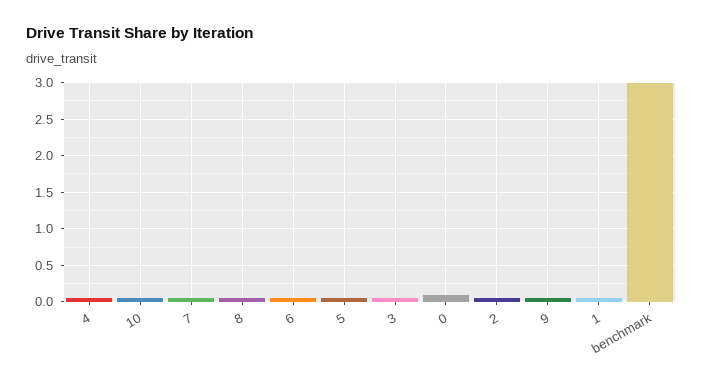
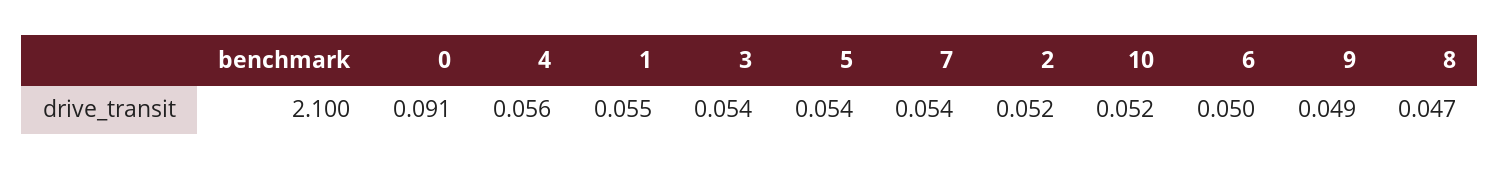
  {
    "4": 0.056,
    "10": 0.052,
    "7": 0.054,
    "8": 0.047,
    "6": 0.05,
    "5": 0.054,
    "3": 0.054,
    "0": 0.091,
    "2": 0.052,
    "9": 0.049,
    "1": 0.055,
-   "benchmark": 3
+   "benchmark": 2.1
  }

